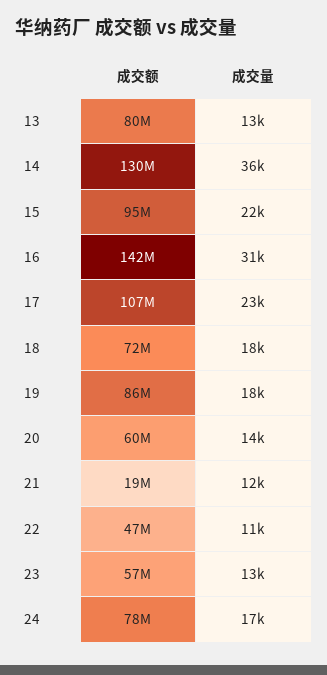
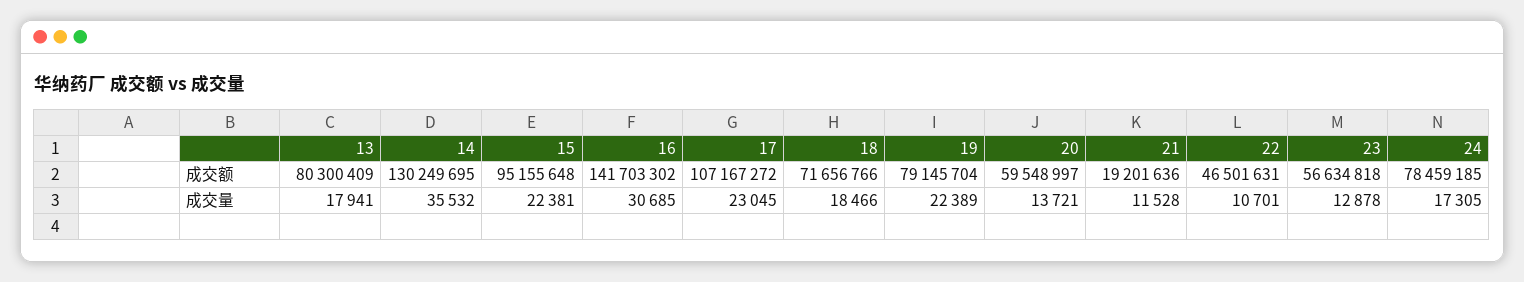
  {
    "成交额": {
      "13": 80300409,
      "14": 130249695,
      "15": 95155648,
      "16": 141703302,
      "17": 107167272,
      "18": 71656766,
-     "19": 86000000,
+     "19": 79145704,
      "20": 59548997,
      "21": 19201636,
      "22": 46501631,
      "23": 56634818,
      "24": 78459185
    },
    "成交量": {
-     "13": 13000,
+     "13": 17941,
      "14": 35532,
      "15": 22381,
      "16": 30685,
      "17": 23045,
      "18": 18466,
-     "19": 18000,
+     "19": 22389,
      "20": 13721,
      "21": 11528,
      "22": 10701,
      "23": 12878,
      "24": 17305
    }
  }

